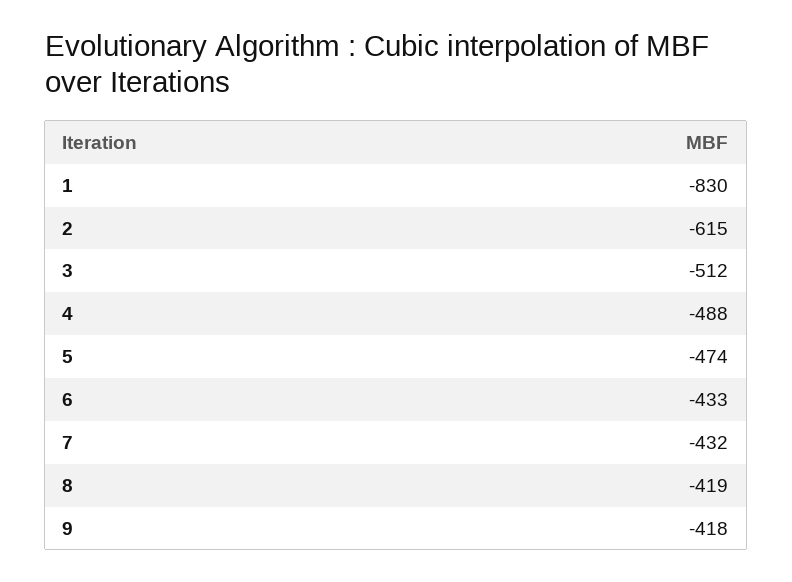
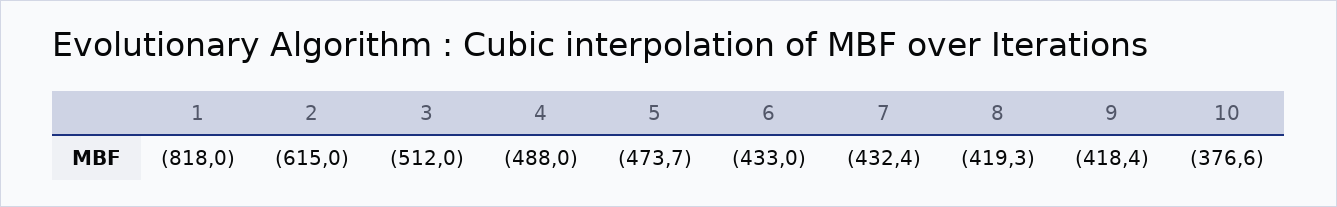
  {
-   "1": -830,
+   "1": -818,
    "2": -615,
    "3": -512,
    "4": -488,
    "5": -473.7,
    "6": -433,
    "7": -432.4,
    "8": -419.3,
-   "9": -418.4
+   "9": -418.4,
+   "10": -376.6
  }

